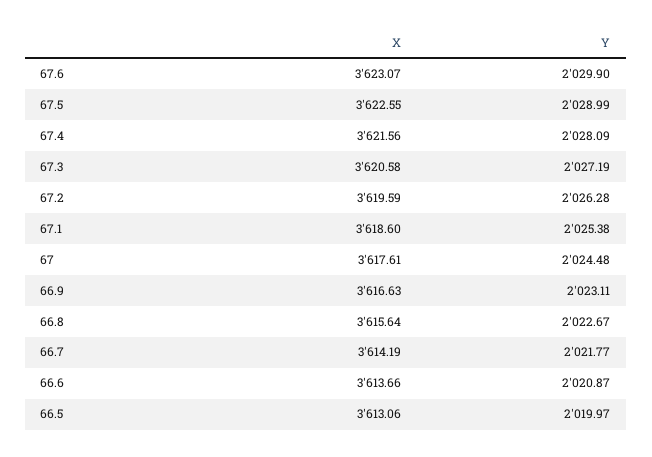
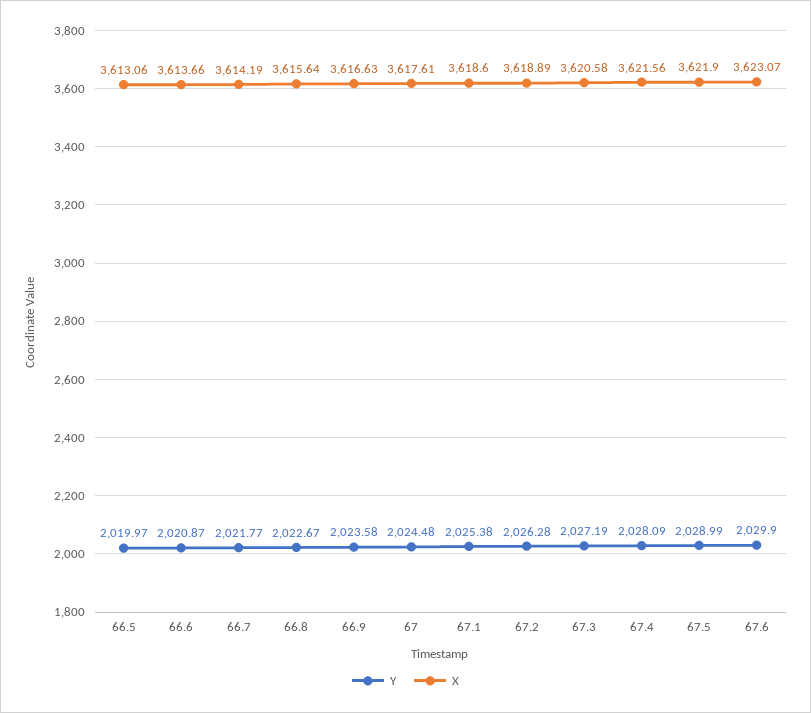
  {
    "X": {
      "67.6": 3623.07,
-     "67.5": 3622.55,
+     "67.5": 3621.9,
      "67.4": 3621.56,
      "67.3": 3620.58,
-     "67.2": 3619.59,
+     "67.2": 3618.89,
      "67.1": 3618.6,
      "67": 3617.61,
      "66.9": 3616.63,
      "66.8": 3615.64,
      "66.7": 3614.19,
      "66.6": 3613.66,
      "66.5": 3613.06
    },
    "Y": {
      "67.6": 2029.9,
      "67.5": 2028.99,
      "67.4": 2028.09,
      "67.3": 2027.19,
      "67.2": 2026.28,
      "67.1": 2025.38,
      "67": 2024.48,
-     "66.9": 2023.11,
+     "66.9": 2023.58,
      "66.8": 2022.67,
      "66.7": 2021.77,
      "66.6": 2020.87,
      "66.5": 2019.97
    }
  }

